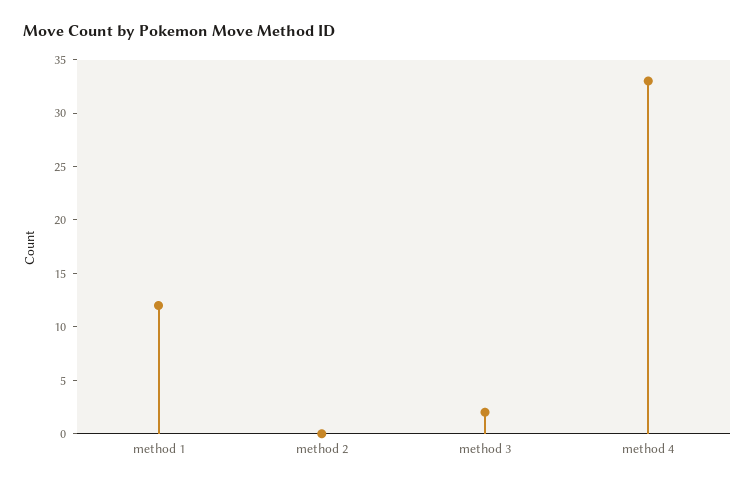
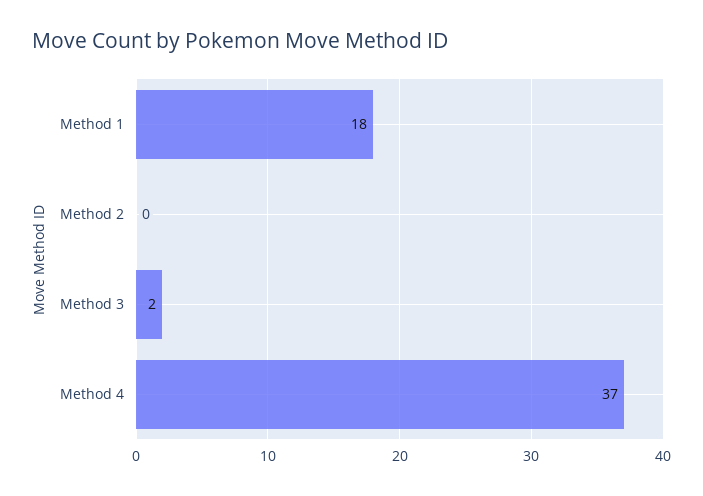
  {
-   "method 1": 12,
+   "method 1": 18,
    "method 2": 0,
    "method 3": 2,
-   "method 4": 33
+   "method 4": 37
  }

